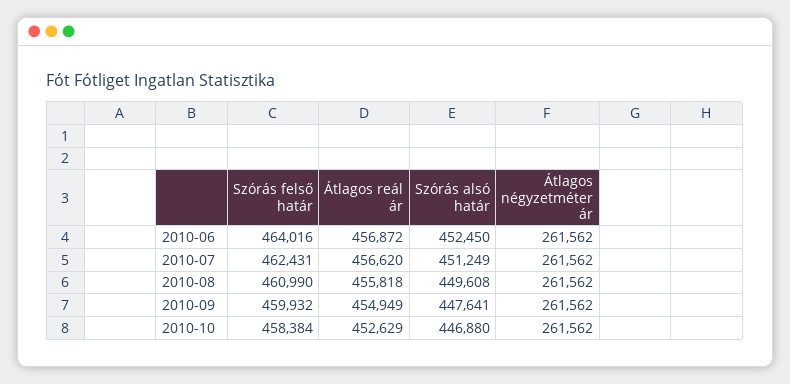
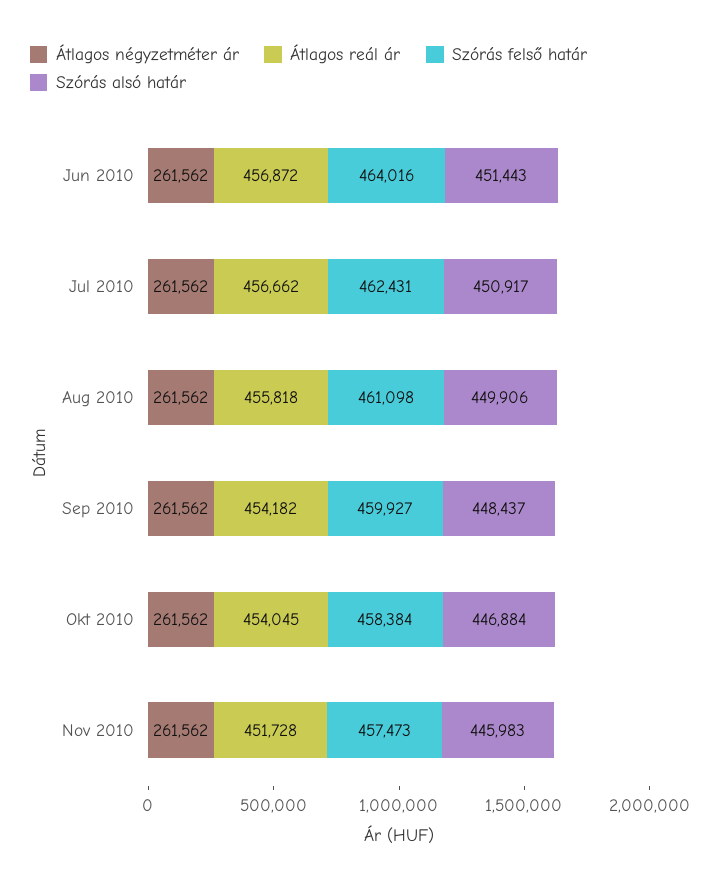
  {
    "Szórás felső határ": {
      "2010-06": 464016,
      "2010-07": 462431,
-     "2010-08": 460990,
+     "2010-08": 461098,
-     "2010-09": 459932,
+     "2010-09": 459927,
-     "2010-10": 458384
+     "2010-10": 458384,
+     "Nov 2010": 457473
    },
    "Átlagos reál ár": {
      "2010-06": 456872,
-     "2010-07": 456620,
+     "2010-07": 456662,
      "2010-08": 455818,
-     "2010-09": 454949,
+     "2010-09": 454182,
-     "2010-10": 452629
+     "2010-10": 454045,
+     "Nov 2010": 451728
    },
    "Szórás alsó határ": {
-     "2010-06": 452450,
+     "2010-06": 451443,
-     "2010-07": 451249,
+     "2010-07": 450917,
-     "2010-08": 449608,
+     "2010-08": 449906,
-     "2010-09": 447641,
+     "2010-09": 448437,
-     "2010-10": 446880
+     "2010-10": 446884,
+     "Nov 2010": 445983
    },
    "Átlagos négyzetméter ár": {
      "2010-06": 261562,
      "2010-07": 261562,
      "2010-08": 261562,
      "2010-09": 261562,
-     "2010-10": 261562
+     "2010-10": 261562,
+     "Nov 2010": 261562
    }
  }

